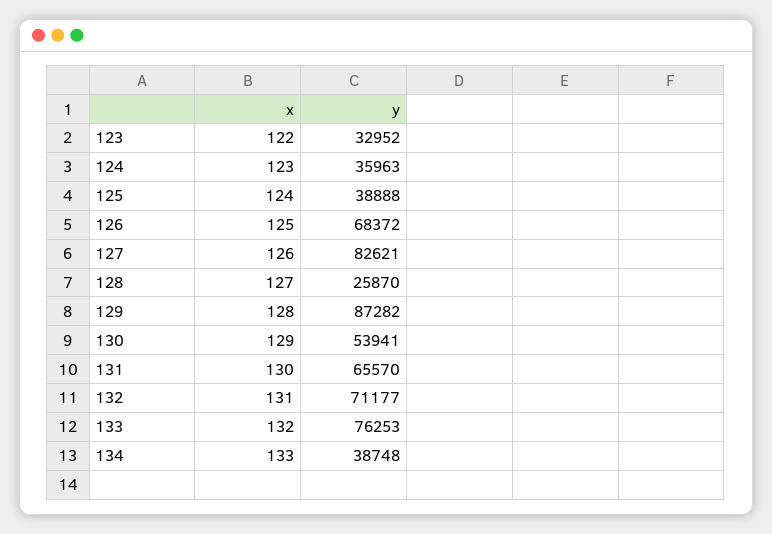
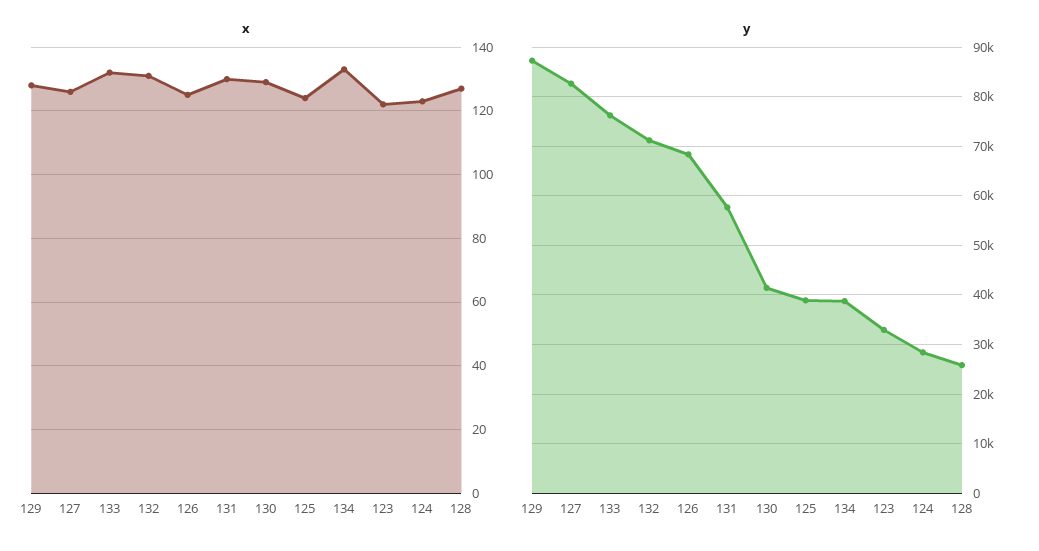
  {
    "x": {
      "123": 122,
      "124": 123,
      "125": 124,
      "126": 125,
      "127": 126,
      "128": 127,
      "129": 128,
      "130": 129,
      "131": 130,
      "132": 131,
      "133": 132,
      "134": 133
    },
    "y": {
      "123": 32952,
-     "124": 35963,
+     "124": 28000,
      "125": 38888,
      "126": 68372,
      "127": 82621,
      "128": 25870,
      "129": 87282,
-     "130": 53941,
+     "130": 42000,
-     "131": 65570,
+     "131": 58000,
      "132": 71177,
      "133": 76253,
      "134": 38748
    }
  }

